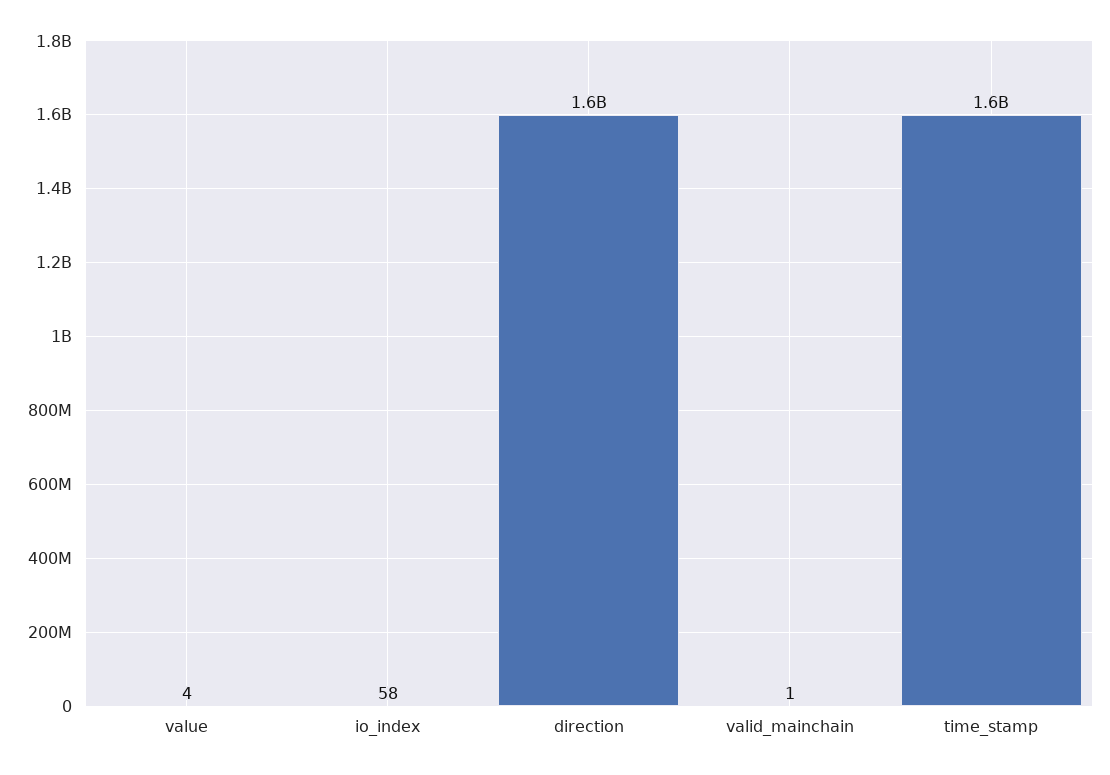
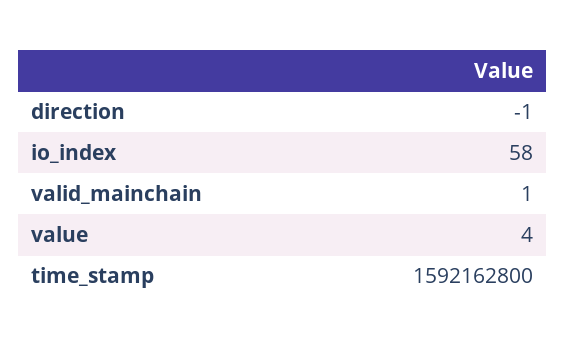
  {
    "value": 4,
    "io_index": 58,
-   "direction": 1600000000,
+   "direction": -1,
    "valid_mainchain": 1,
    "time_stamp": 1592162800
  }

